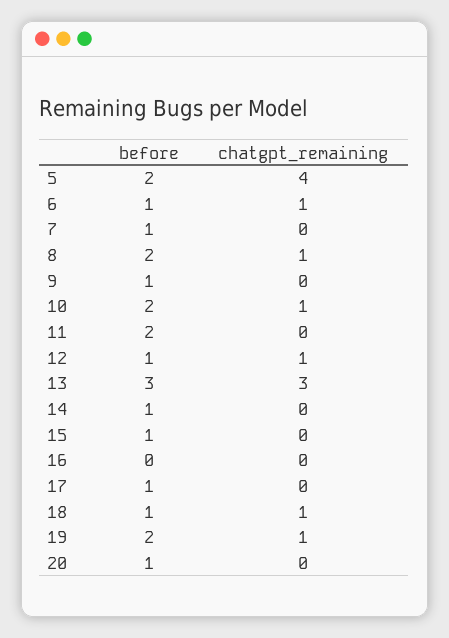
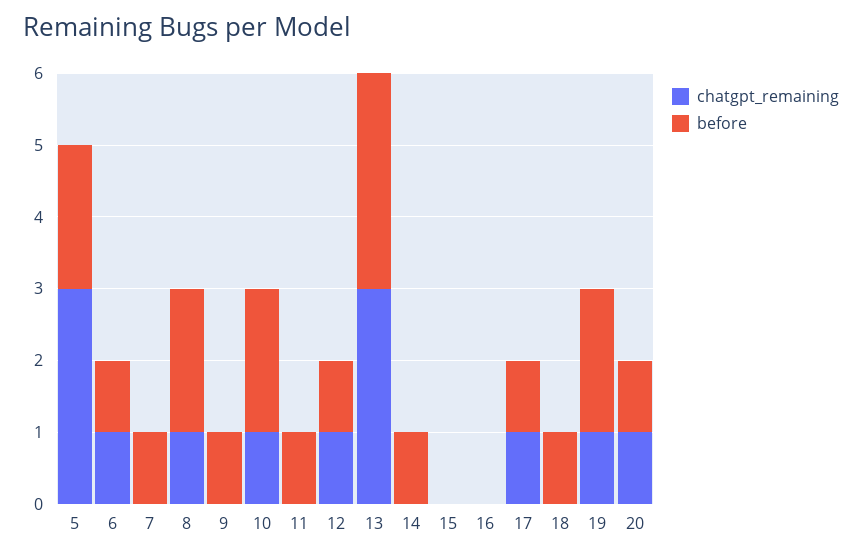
  {
    "before": {
      "5": 2,
      "6": 1,
      "7": 1,
      "8": 2,
      "9": 1,
      "10": 2,
-     "11": 2,
+     "11": 1,
      "12": 1,
      "13": 3,
      "14": 1,
-     "15": 1,
+     "15": 0,
      "16": 0,
      "17": 1,
      "18": 1,
      "19": 2,
      "20": 1
    },
    "chatgpt_remaining": {
-     "5": 4,
+     "5": 3,
      "6": 1,
      "7": 0,
      "8": 1,
      "9": 0,
      "10": 1,
      "11": 0,
      "12": 1,
      "13": 3,
      "14": 0,
      "15": 0,
      "16": 0,
-     "17": 0,
+     "17": 1,
-     "18": 1,
+     "18": 0,
      "19": 1,
-     "20": 0
+     "20": 1
    }
  }

